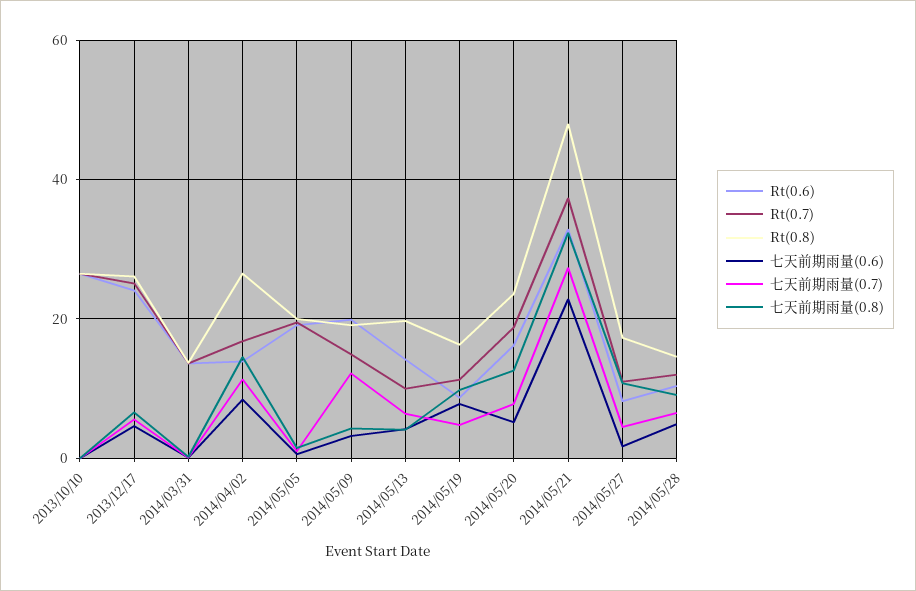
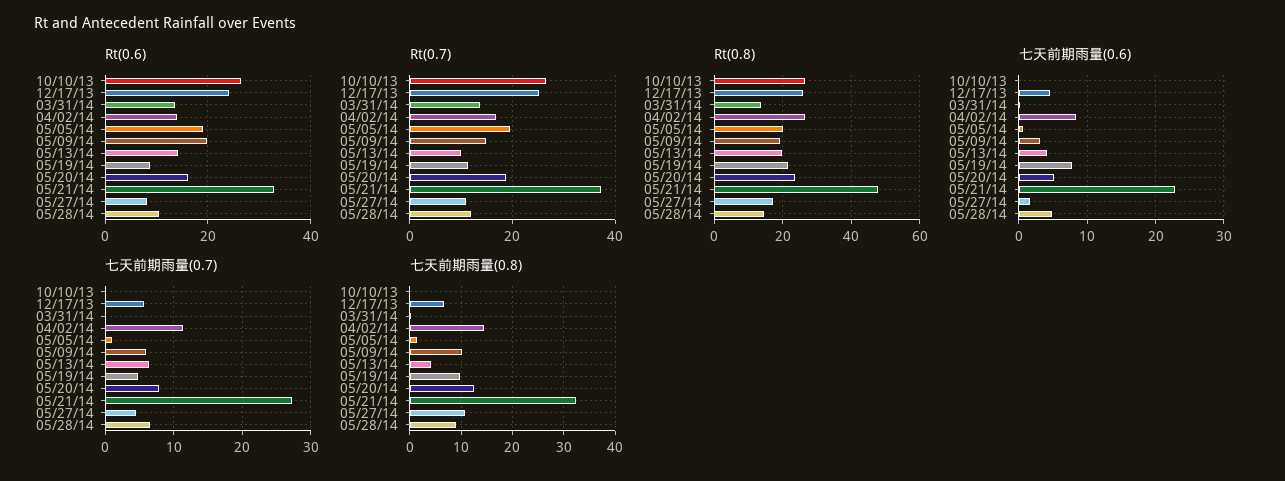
  {
    "Rt(0.6)": {
      "2013/10/10": 26,
      "2013/12/17": 24,
      "2014/03/31": 14,
      "2014/04/02": 14,
      "2014/05/05": 20,
      "2014/05/09": 20,
      "2014/05/13": 14,
      "2014/05/19": 8,
      "2014/05/20": 16,
      "2014/05/21": 32,
      "2014/05/27": 8,
      "2014/05/28": 10
    },
    "Rt(0.7)": {
      "2013/10/10": 26,
      "2013/12/17": 26,
      "2014/03/31": 14,
      "2014/04/02": 16,
      "2014/05/05": 20,
      "2014/05/09": 14,
      "2014/05/13": 10,
      "2014/05/19": 12,
      "2014/05/20": 18,
      "2014/05/21": 38,
      "2014/05/27": 12,
      "2014/05/28": 12
    },
    "Rt(0.8)": {
      "2013/10/10": 26,
      "2013/12/17": 26,
      "2014/03/31": 14,
      "2014/04/02": 26,
      "2014/05/05": 20,
      "2014/05/09": 20,
      "2014/05/13": 20,
-     "2014/05/19": 16,
+     "2014/05/19": 22,
      "2014/05/20": 24,
      "2014/05/21": 48,
      "2014/05/27": 18,
      "2014/05/28": 14
    },
    "七天前期雨量(0.6)": {
      "2013/10/10": 0,
      "2013/12/17": 5,
      "2014/03/31": 0,
      "2014/04/02": 8,
      "2014/05/05": 1,
      "2014/05/09": 3,
      "2014/05/13": 4,
      "2014/05/19": 8,
      "2014/05/20": 5,
      "2014/05/21": 23,
      "2014/05/27": 2,
      "2014/05/28": 5
    },
    "七天前期雨量(0.7)": {
      "2013/10/10": 0,
      "2013/12/17": 6,
      "2014/03/31": 0,
      "2014/04/02": 11,
      "2014/05/05": 1,
-     "2014/05/09": 12,
+     "2014/05/09": 6,
      "2014/05/13": 6,
      "2014/05/19": 5,
      "2014/05/20": 8,
      "2014/05/21": 27,
      "2014/05/27": 5,
      "2014/05/28": 7
    },
    "七天前期雨量(0.8)": {
      "2013/10/10": 0,
      "2013/12/17": 6,
      "2014/03/31": 0,
      "2014/04/02": 14,
      "2014/05/05": 2,
-     "2014/05/09": 4,
+     "2014/05/09": 10,
      "2014/05/13": 4,
      "2014/05/19": 10,
      "2014/05/20": 12,
      "2014/05/21": 32,
      "2014/05/27": 10,
      "2014/05/28": 10
    }
  }

